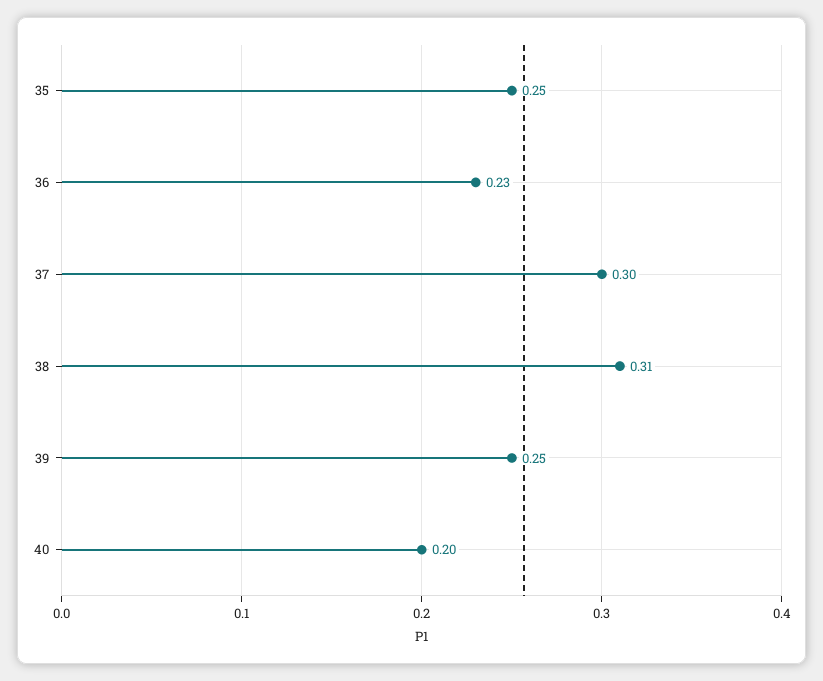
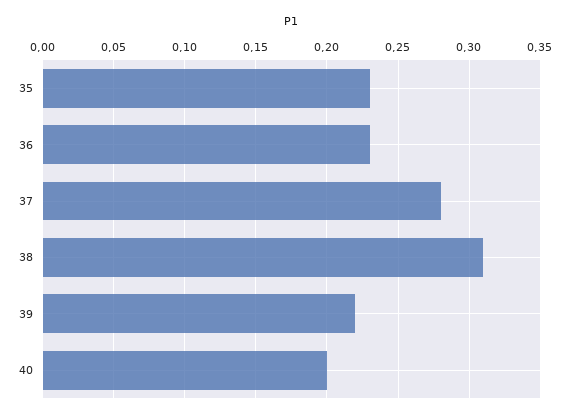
  {
-   "35": 0.25,
+   "35": 0.23,
    "36": 0.23,
-   "37": 0.3,
+   "37": 0.28,
    "38": 0.31,
-   "39": 0.25,
+   "39": 0.22,
    "40": 0.2
  }

